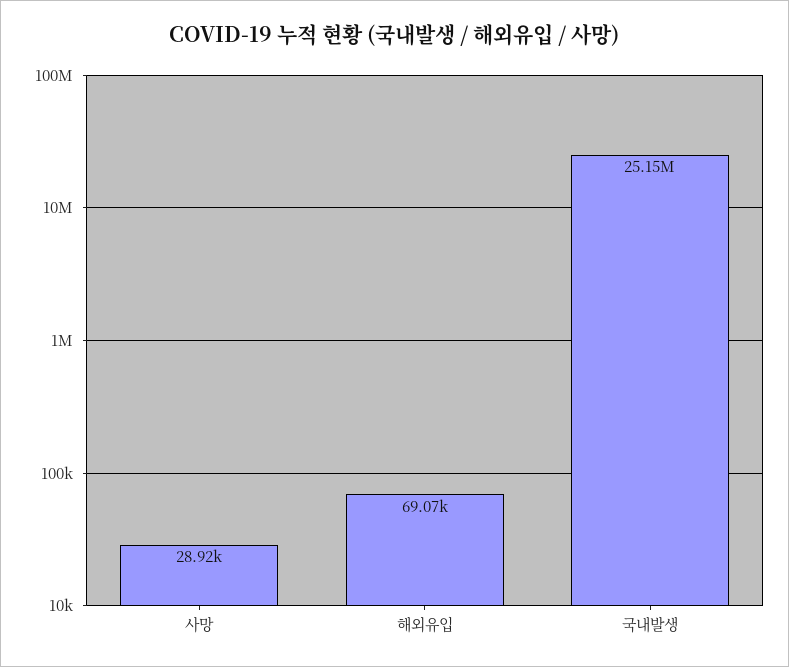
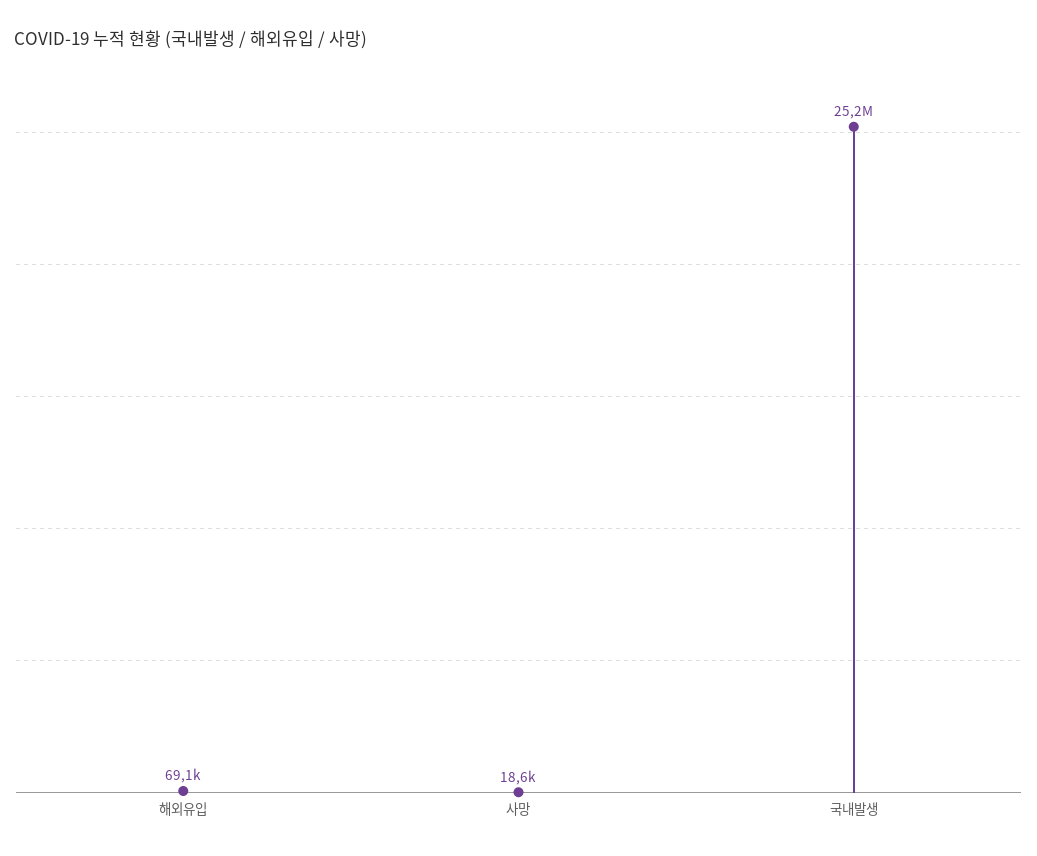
  {
-   "사망": 28920,
+   "사망": 18600,
    "해외유입": 69070,
    "국내발생": 25150000
  }

